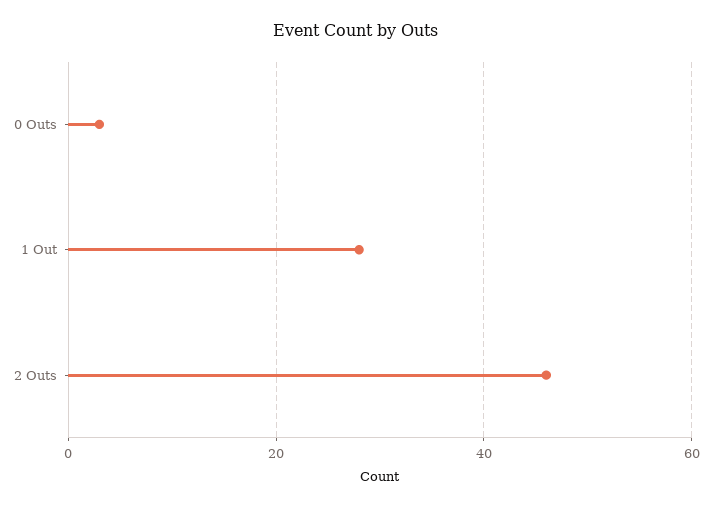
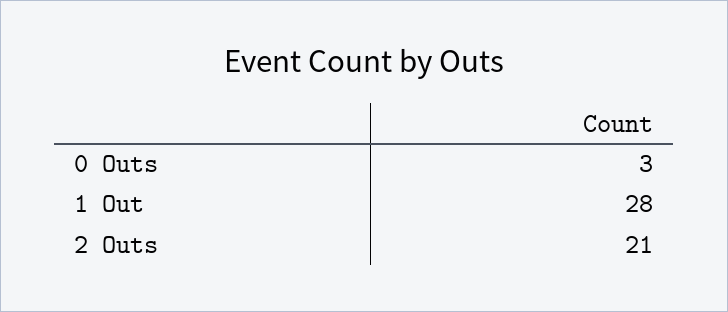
  {
    "0 Outs": 3,
    "1 Out": 28,
-   "2 Outs": 45
+   "2 Outs": 21
  }

